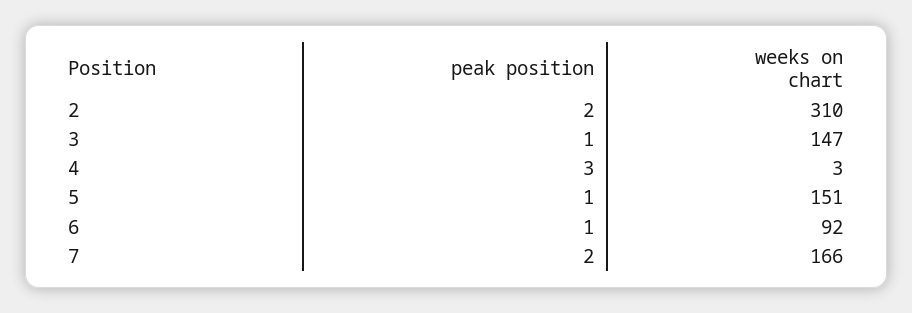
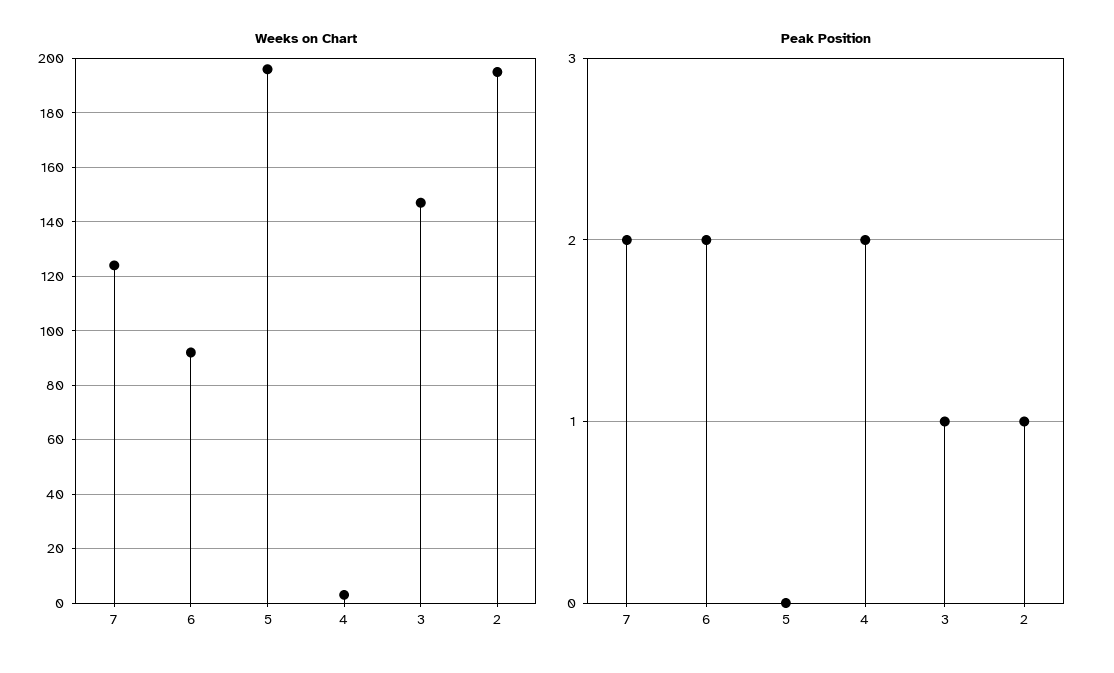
  {
    "peak position": {
-     "2": 2,
+     "2": 1,
      "3": 1,
-     "4": 3,
+     "4": 2,
-     "5": 1,
+     "5": 0,
-     "6": 1,
+     "6": 2,
      "7": 2
    },
    "weeks on chart": {
-     "2": 310,
+     "2": 195,
      "3": 147,
      "4": 3,
-     "5": 151,
+     "5": 195,
      "6": 92,
-     "7": 166
+     "7": 125
    }
  }

